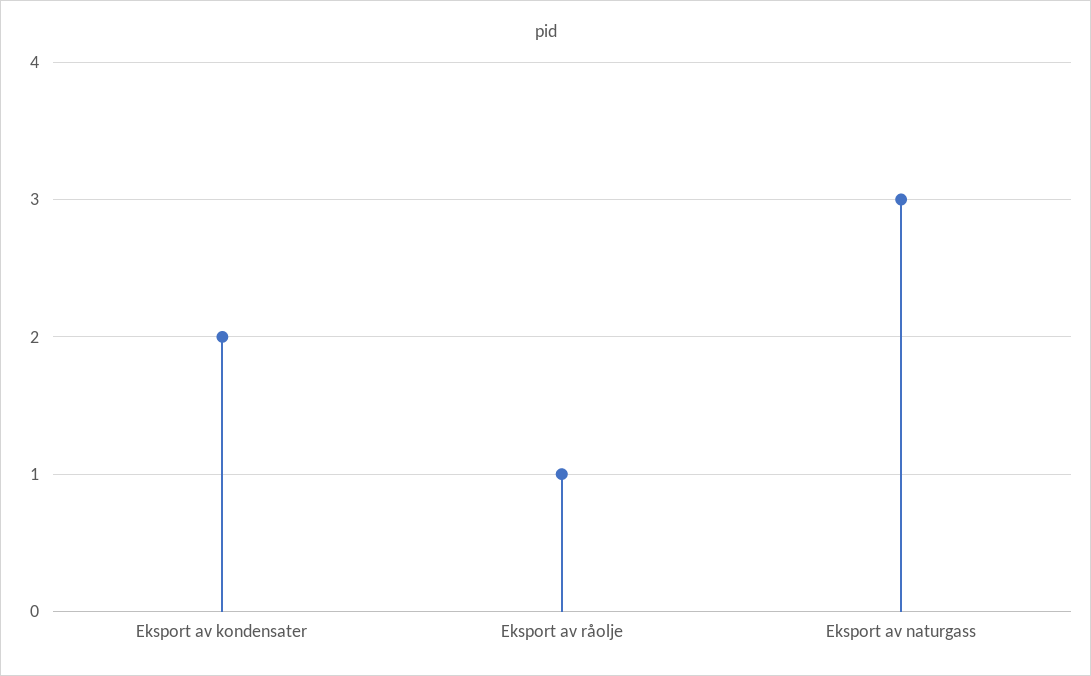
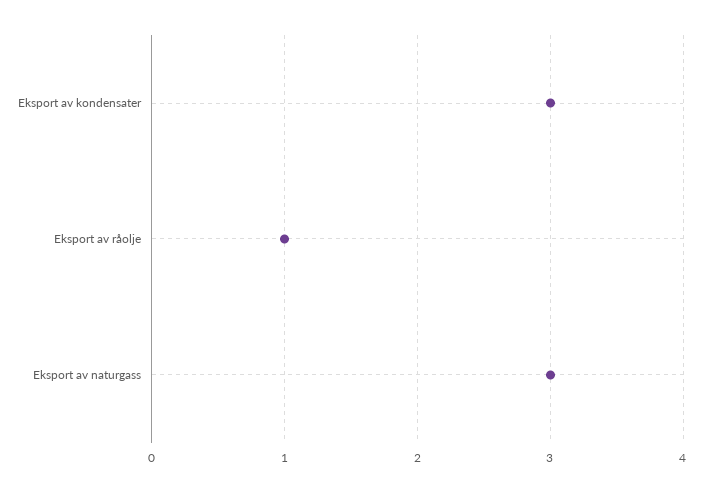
  {
-   "Eksport av kondensater": 2,
+   "Eksport av kondensater": 3,
    "Eksport av råolje": 1,
    "Eksport av naturgass": 3
  }

